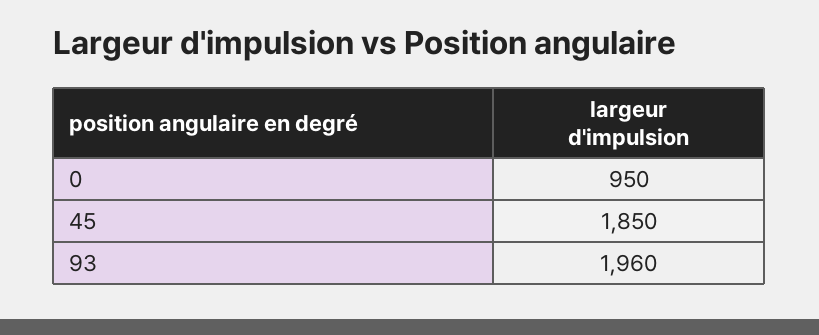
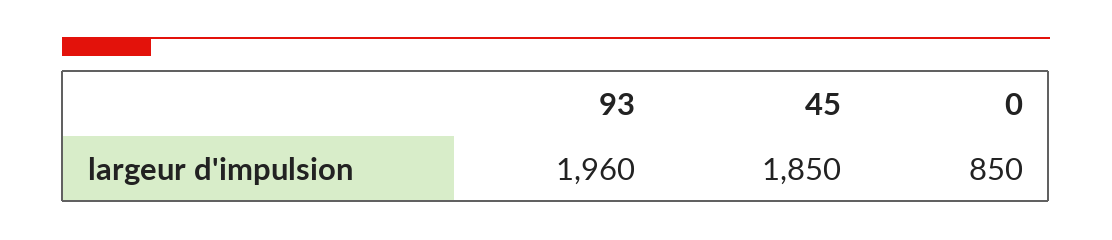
  {
-   "0": 950,
+   "0": 850,
    "45": 1850,
    "93": 1960
  }

